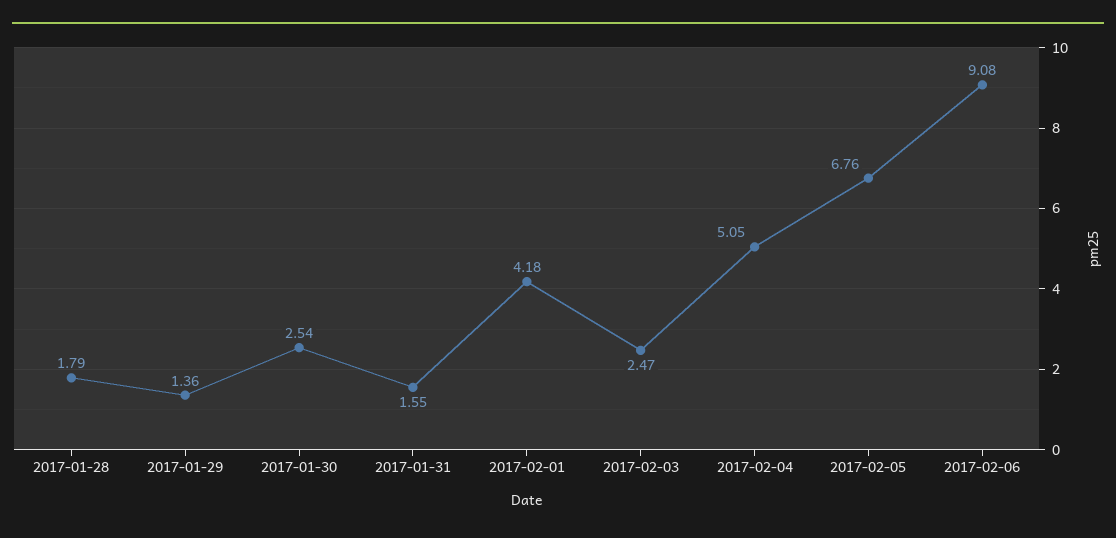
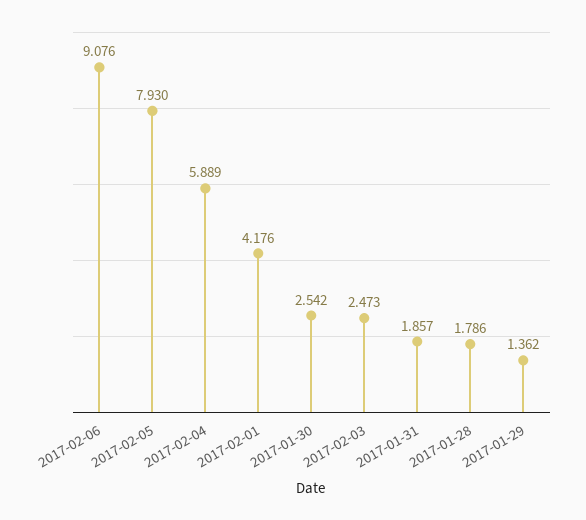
  {
    "2017-01-28": 1.786,
    "2017-01-29": 1.362,
    "2017-01-30": 2.542,
-   "2017-01-31": 1.55,
+   "2017-01-31": 1.857,
    "2017-02-01": 4.176,
    "2017-02-03": 2.473,
-   "2017-02-04": 5.05,
+   "2017-02-04": 5.889,
-   "2017-02-05": 6.76,
+   "2017-02-05": 7.93,
    "2017-02-06": 9.076
  }

